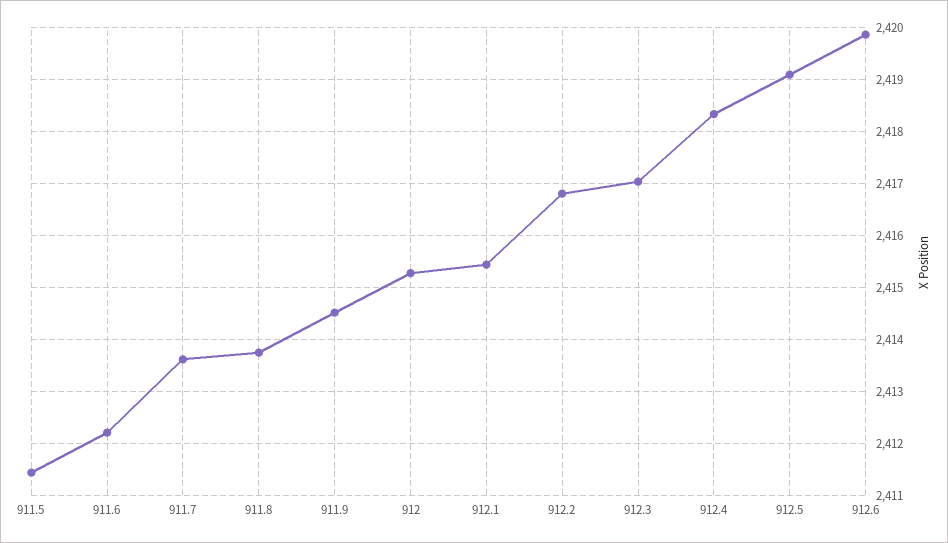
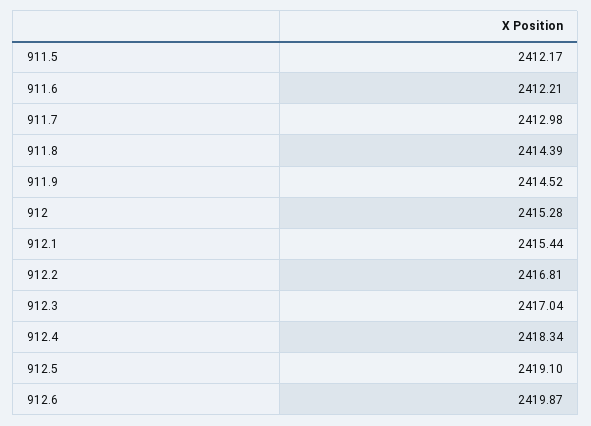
  {
-   "911.5": 2411.4,
+   "911.5": 2412.17,
    "911.6": 2412.21,
-   "911.7": 2413.6,
+   "911.7": 2412.98,
-   "911.8": 2413.8,
+   "911.8": 2414.39,
    "911.9": 2414.52,
    "912": 2415.28,
    "912.1": 2415.44,
    "912.2": 2416.81,
    "912.3": 2417.04,
    "912.4": 2418.34,
    "912.5": 2419.1,
    "912.6": 2419.87
  }

